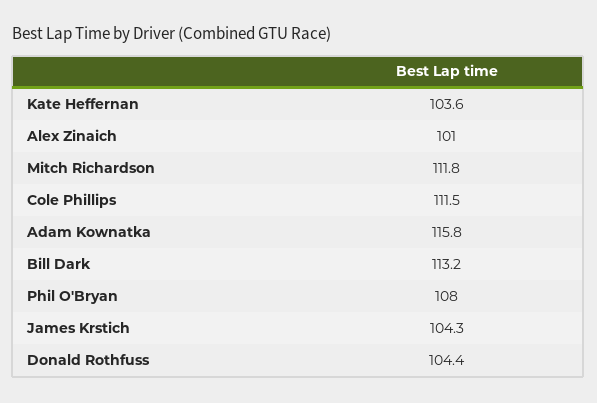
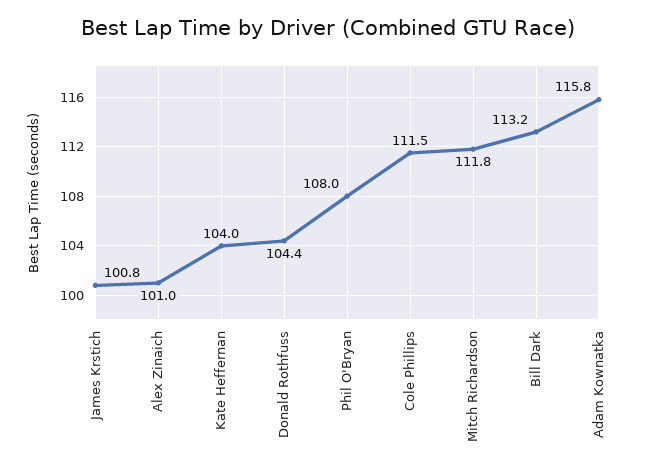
  {
-   "Kate Heffernan": 103.6,
+   "Kate Heffernan": 104,
    "Alex Zinaich": 101,
    "Mitch Richardson": 111.8,
    "Cole Phillips": 111.5,
    "Adam Kownatka": 115.8,
    "Bill Dark": 113.2,
    "Phil O'Bryan": 108,
-   "James Krstich": 104.3,
+   "James Krstich": 100.8,
    "Donald Rothfuss": 104.4
  }

